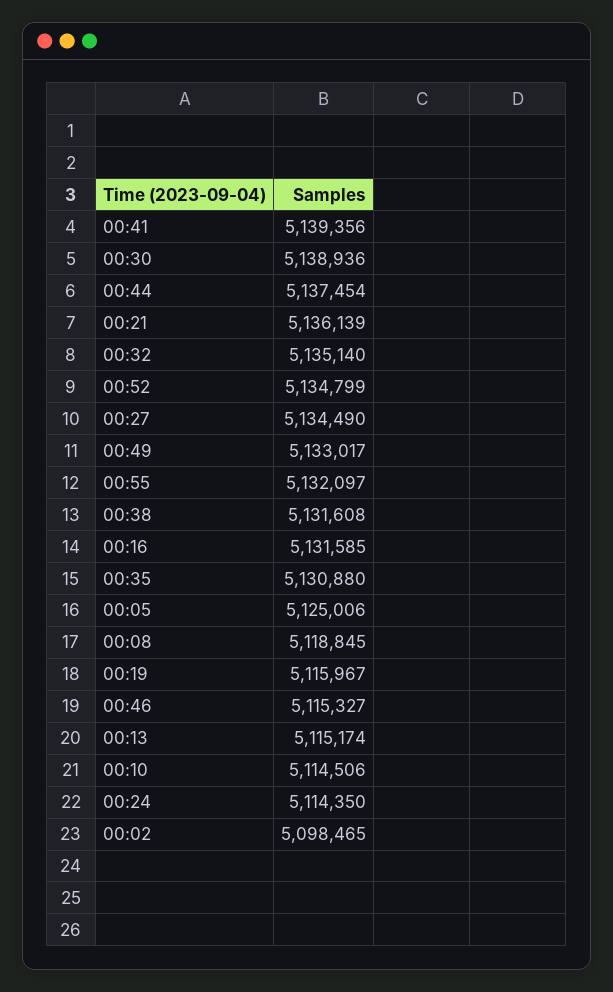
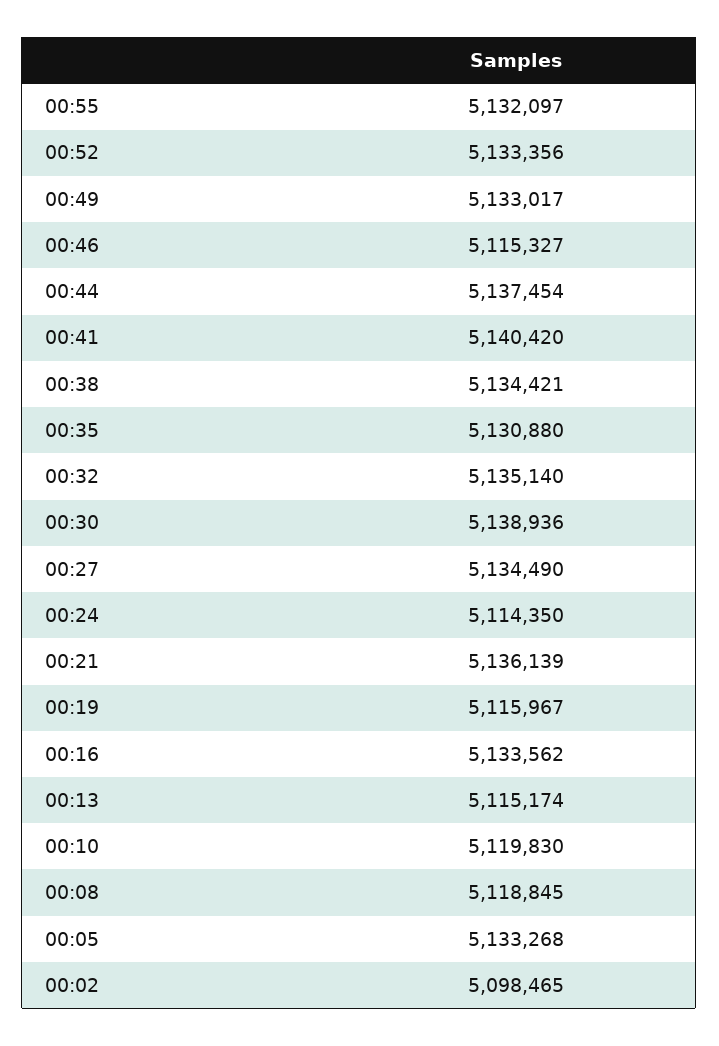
  {
-   "00:41": 5139356,
+   "00:41": 5140420,
    "00:30": 5138936,
    "00:44": 5137454,
    "00:21": 5136139,
    "00:32": 5135140,
-   "00:52": 5134799,
+   "00:52": 5133356,
    "00:27": 5134490,
    "00:49": 5133017,
    "00:55": 5132097,
-   "00:38": 5131608,
+   "00:38": 5134421,
-   "00:16": 5131585,
+   "00:16": 5133562,
    "00:35": 5130880,
-   "00:05": 5125006,
+   "00:05": 5133268,
    "00:08": 5118845,
    "00:19": 5115967,
    "00:46": 5115327,
    "00:13": 5115174,
-   "00:10": 5114506,
+   "00:10": 5119830,
    "00:24": 5114350,
    "00:02": 5098465
  }

